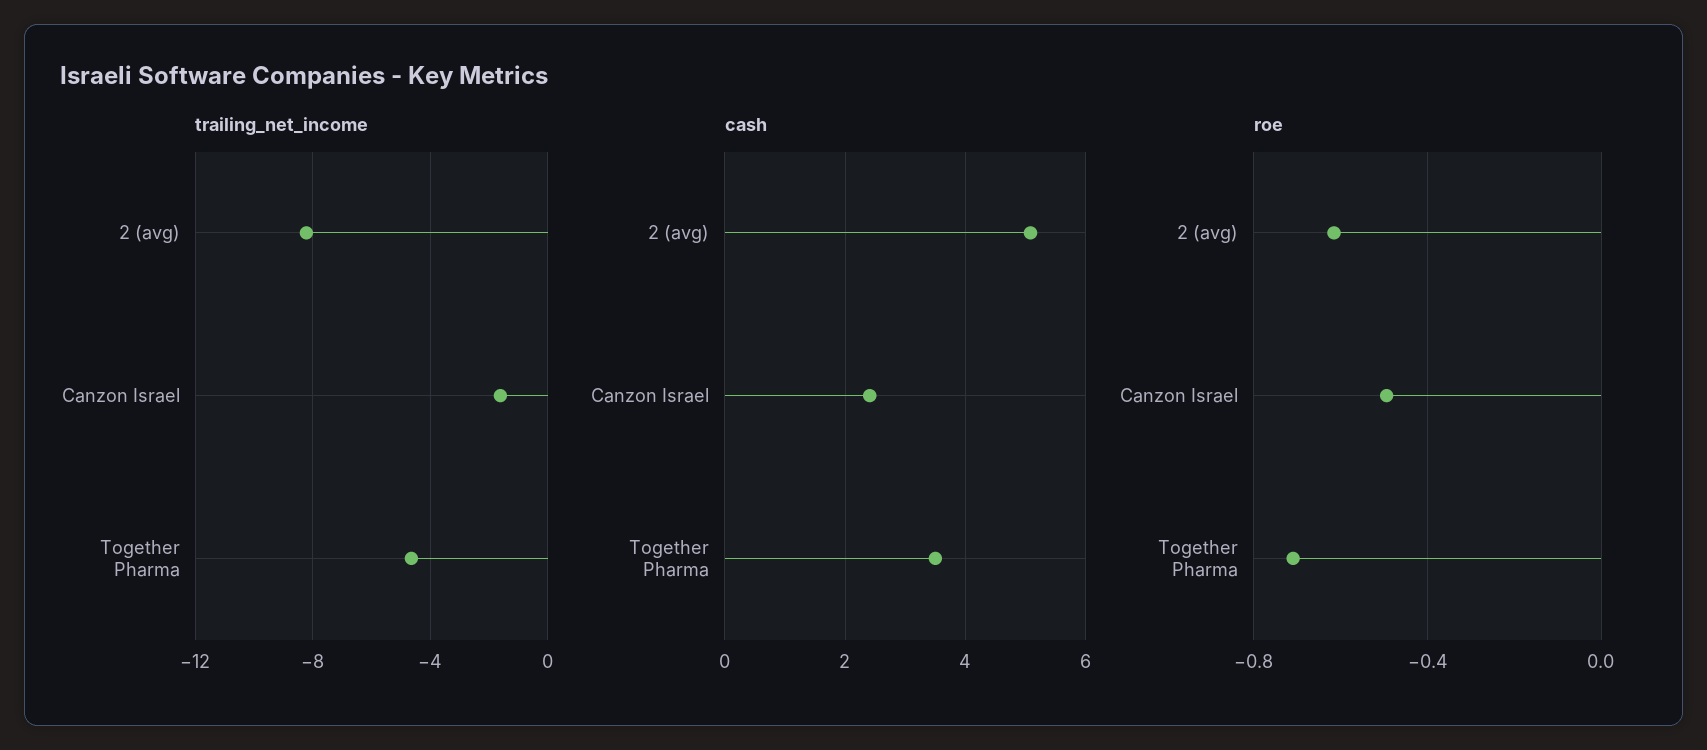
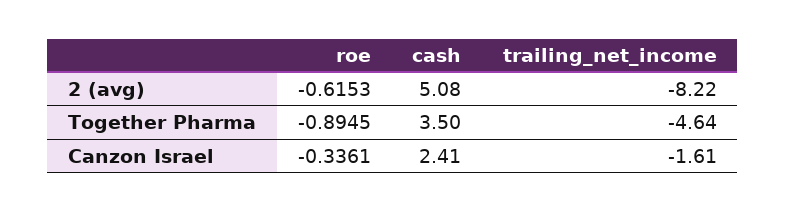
  {
    "trailing_net_income": {
      "2 (avg)": -8.22,
      "Canzon Israel": -1.61,
      "Together Pharma": -4.64
    },
    "cash": {
      "2 (avg)": 5.08,
      "Canzon Israel": 2.41,
      "Together Pharma": 3.5
    },
    "roe": {
      "2 (avg)": -0.6153,
-     "Canzon Israel": -0.5,
+     "Canzon Israel": -0.3361,
-     "Together Pharma": -0.7
+     "Together Pharma": -0.8945
    }
  }

